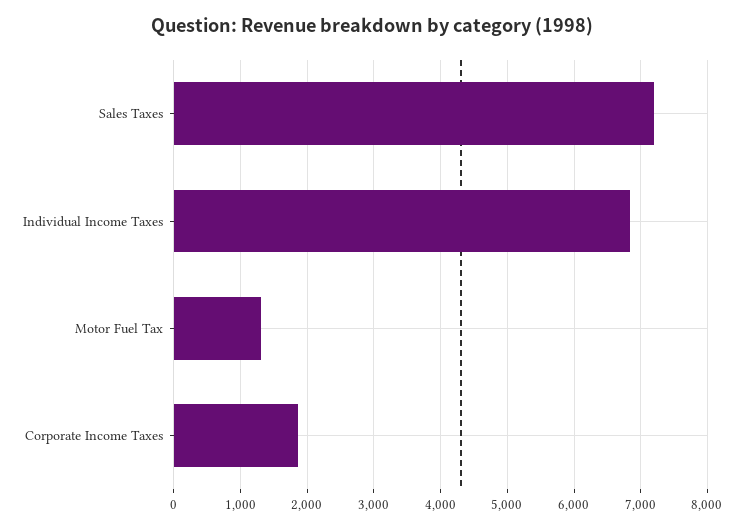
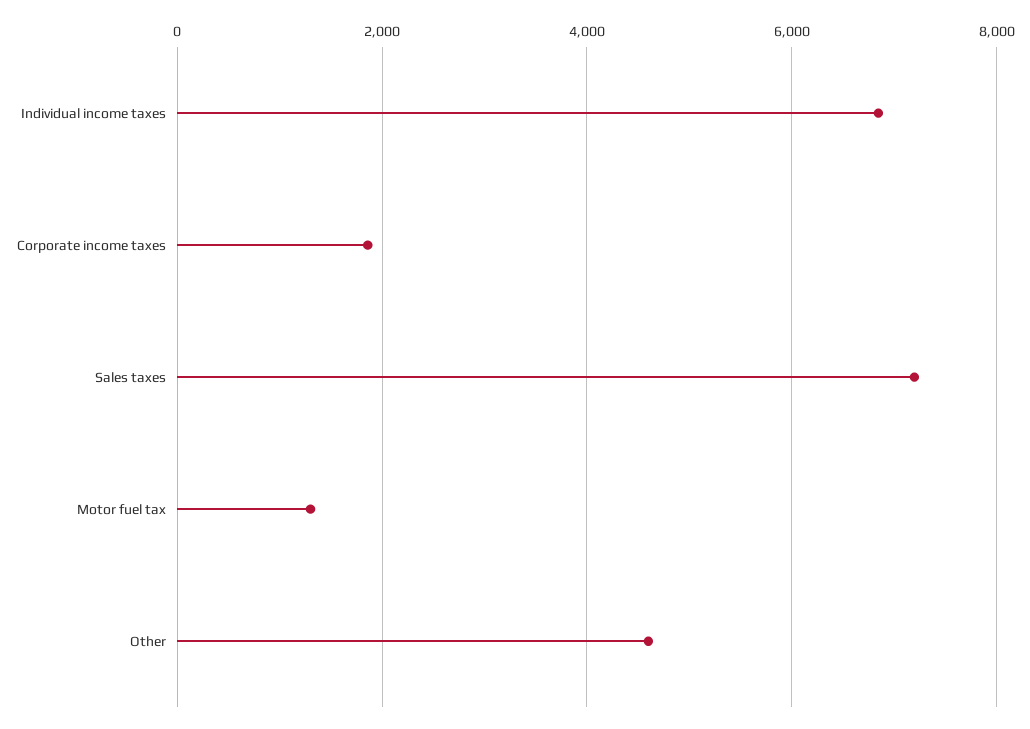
  {
    "Sales Taxes": 7200,
    "Individual Income Taxes": 6800,
    "Motor Fuel Tax": 1300,
-   "Corporate Income Taxes": 1900
+   "Corporate Income Taxes": 1900,
+   "Other": 4600
  }

